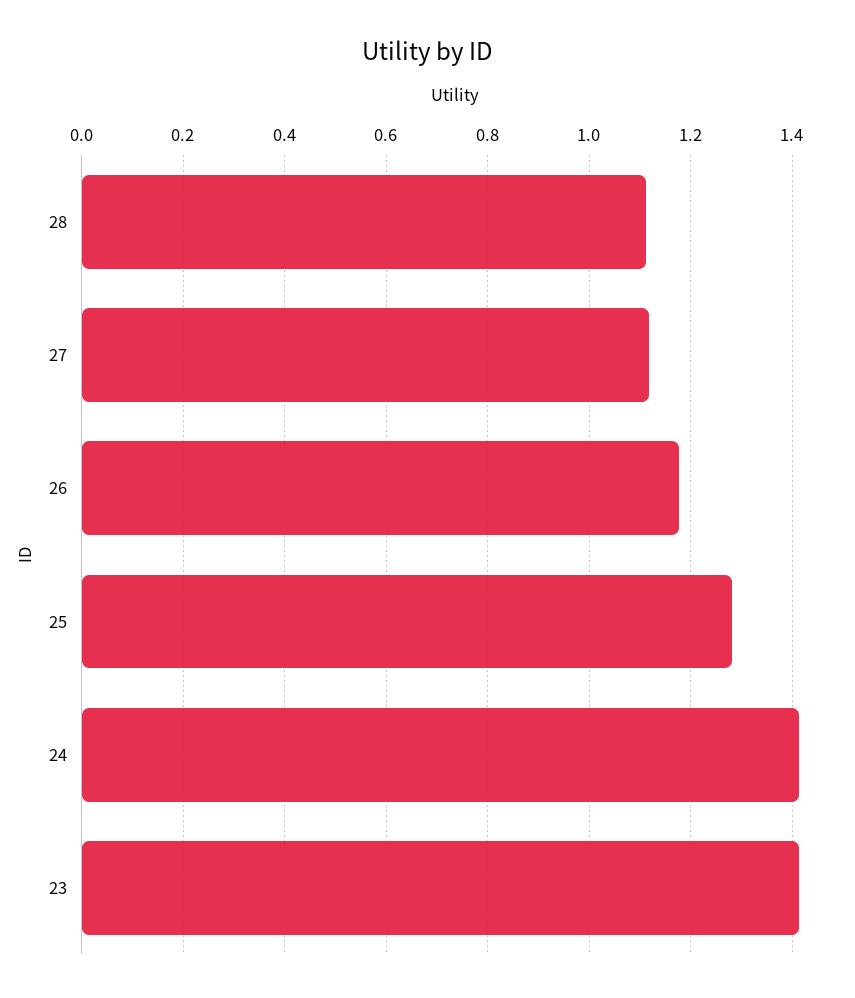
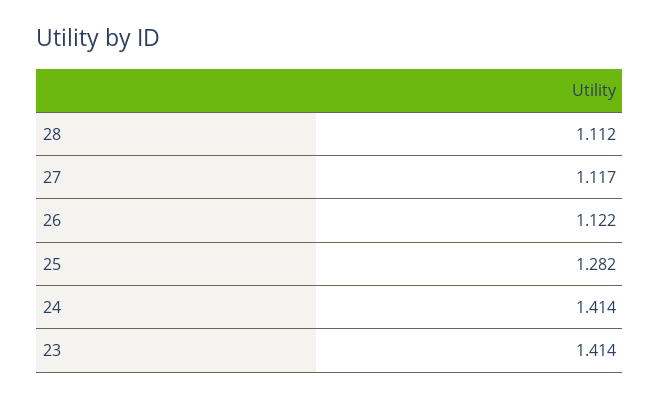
  {
    "28": 1.112,
    "27": 1.117,
-   "26": 1.18,
+   "26": 1.122,
    "25": 1.282,
    "24": 1.414,
    "23": 1.414
  }

